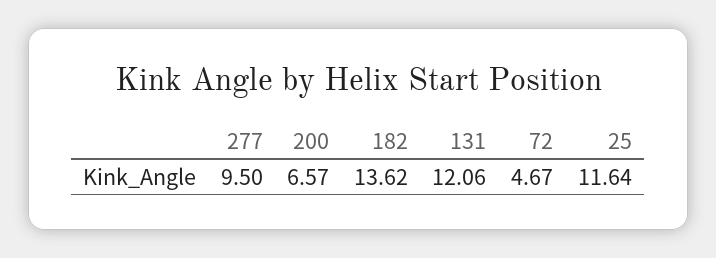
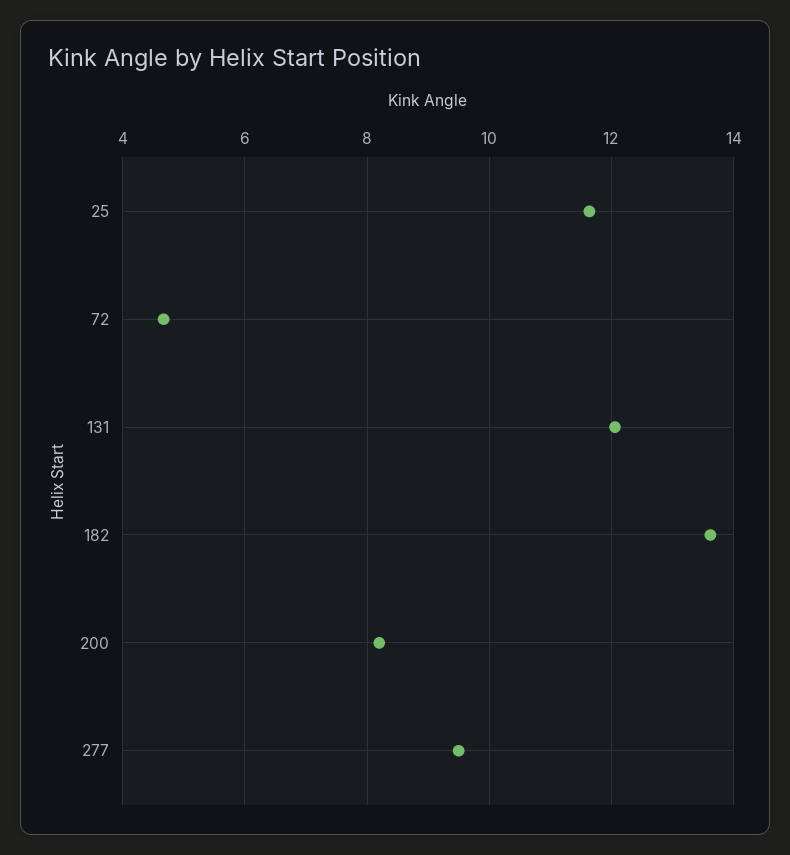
  {
    "277": 9.5,
-   "200": 6.57,
+   "200": 8.2,
    "182": 13.62,
    "131": 12.06,
    "72": 4.67,
    "25": 11.64
  }

